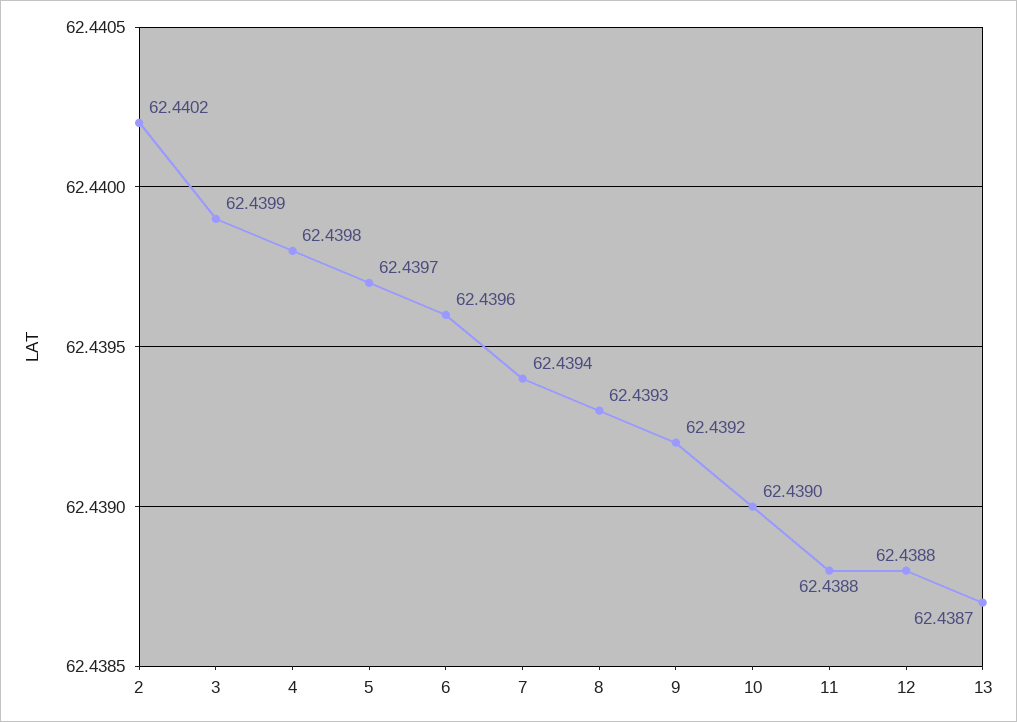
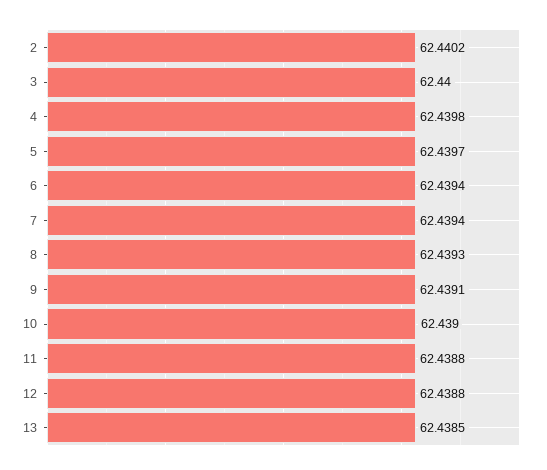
  {
    "2": 62.4402,
-   "3": 62.4399,
+   "3": 62.44,
    "4": 62.4398,
    "5": 62.4397,
-   "6": 62.4396,
+   "6": 62.4394,
    "7": 62.4394,
    "8": 62.4393,
-   "9": 62.4392,
+   "9": 62.4391,
    "10": 62.439,
    "11": 62.4388,
    "12": 62.4388,
-   "13": 62.4387
+   "13": 62.4385
  }

